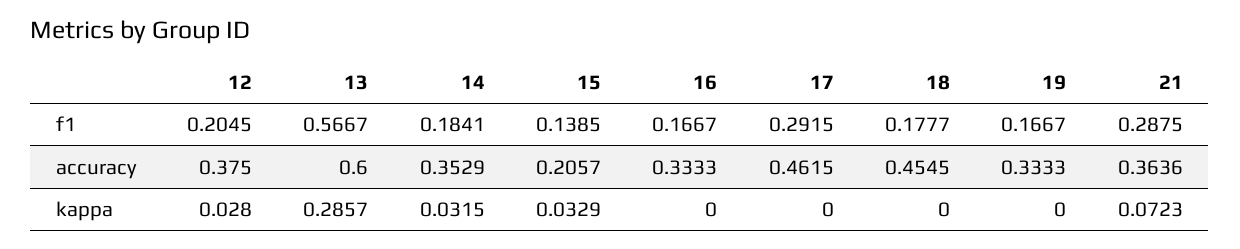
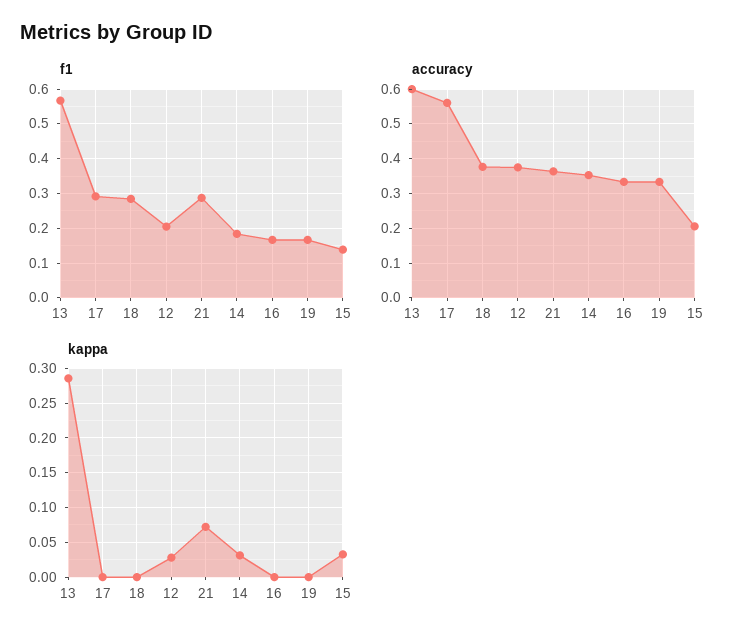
  {
    "f1": {
      "12": 0.2045,
      "13": 0.5667,
      "14": 0.1841,
      "15": 0.1385,
      "16": 0.1667,
      "17": 0.2915,
-     "18": 0.1777,
+     "18": 0.28,
      "19": 0.1667,
      "21": 0.2875
    },
    "accuracy": {
      "12": 0.375,
      "13": 0.6,
      "14": 0.3529,
      "15": 0.2057,
      "16": 0.3333,
-     "17": 0.4615,
+     "17": 0.56,
-     "18": 0.4545,
+     "18": 0.38,
      "19": 0.3333,
      "21": 0.3636
    },
    "kappa": {
      "12": 0.028,
      "13": 0.2857,
      "14": 0.0315,
      "15": 0.0329,
      "16": 0,
      "17": 0,
      "18": 0,
      "19": 0,
      "21": 0.0723
    }
  }

